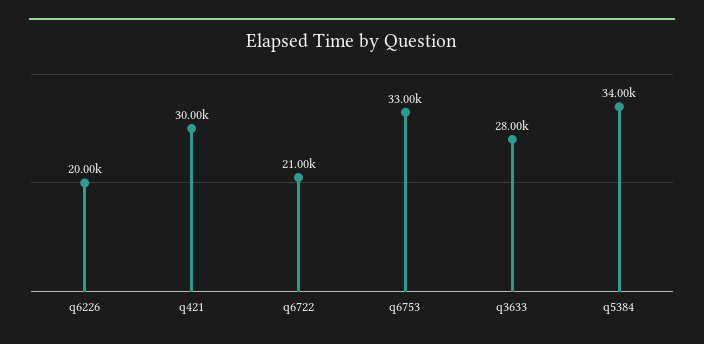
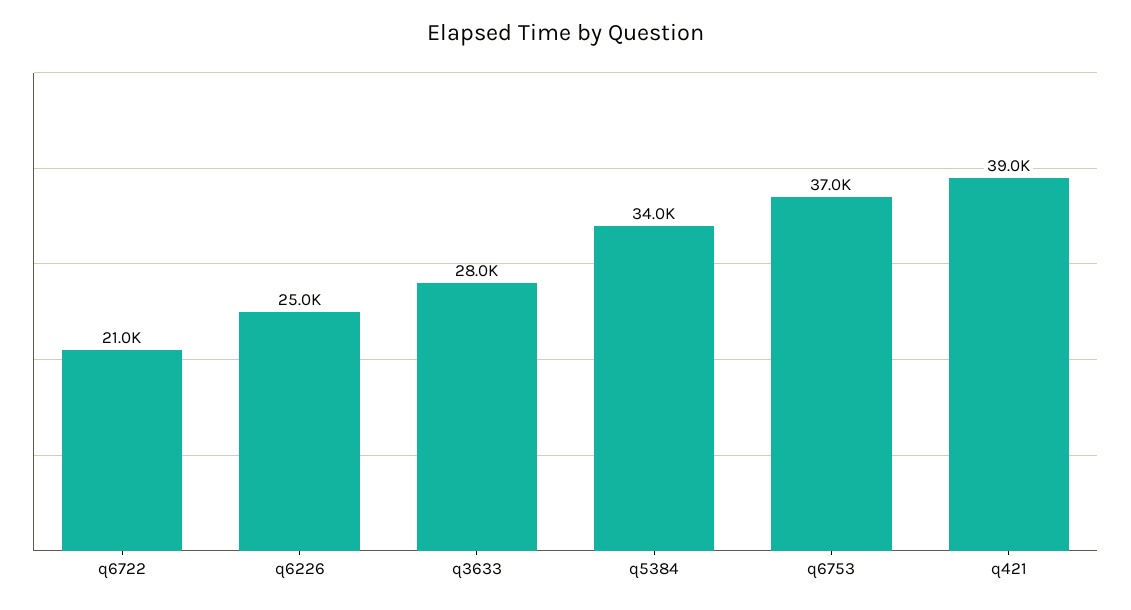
  {
-   "q6226": 20000,
+   "q6226": 25000,
-   "q421": 30000,
+   "q421": 39000,
    "q6722": 21000,
-   "q6753": 33000,
+   "q6753": 37000,
    "q3633": 28000,
    "q5384": 34000
  }

